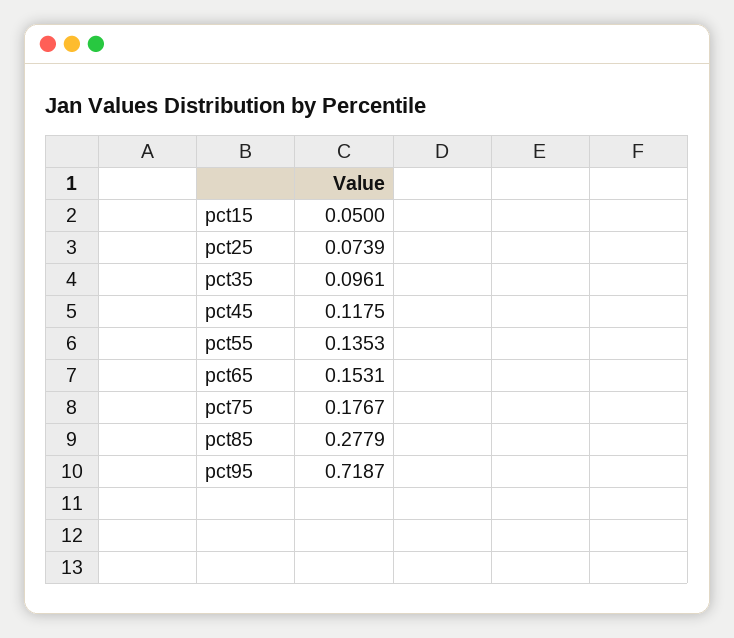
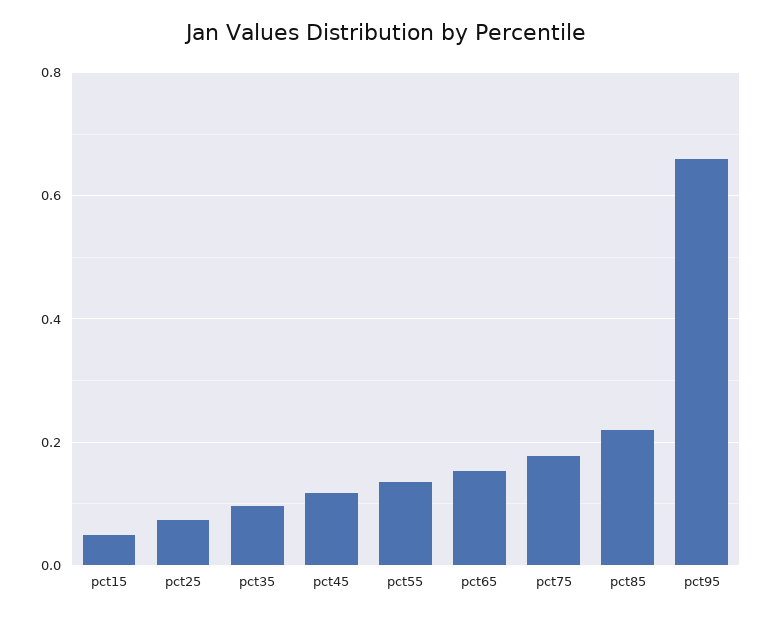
  {
    "pct15": 0.05,
    "pct25": 0.0739,
    "pct35": 0.0961,
    "pct45": 0.1175,
    "pct55": 0.1353,
    "pct65": 0.1531,
    "pct75": 0.1767,
-   "pct85": 0.2779,
+   "pct85": 0.22,
-   "pct95": 0.7187
+   "pct95": 0.66
  }

